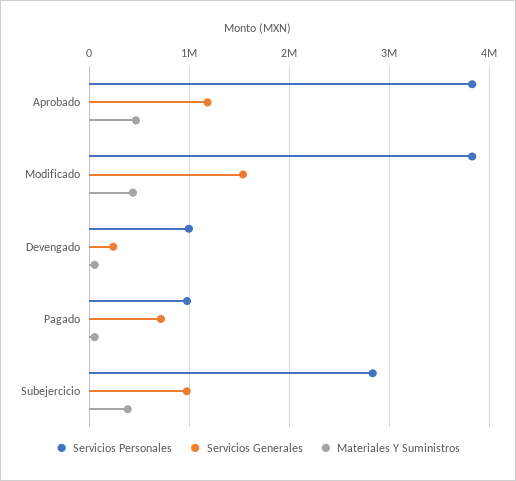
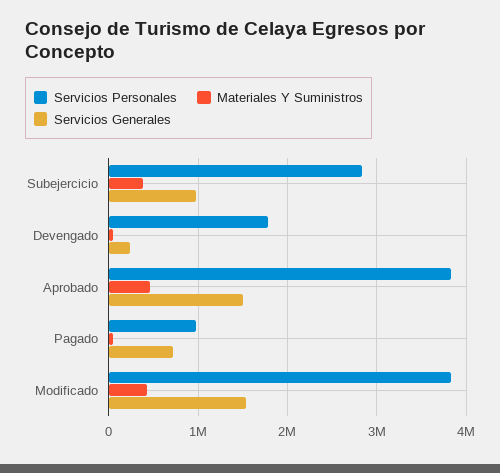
  {
    "Servicios Personales": {
      "Aprobado": 3800000,
      "Modificado": 3800000,
-     "Devengado": 1000000,
+     "Devengado": 1800000,
      "Pagado": 1000000,
      "Subejercicio": 2800000
    },
    "Servicios Generales": {
-     "Aprobado": 1200000,
+     "Aprobado": 1500000,
      "Modificado": 1500000,
      "Devengado": 200000,
      "Pagado": 700000,
      "Subejercicio": 1000000
    },
    "Materiales Y Suministros": {
      "Aprobado": 500000,
      "Modificado": 400000,
      "Devengado": 100000,
      "Pagado": 100000,
      "Subejercicio": 400000
    }
  }

